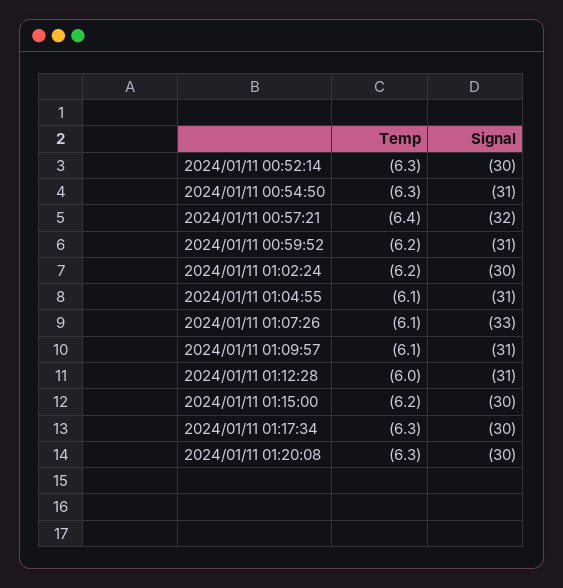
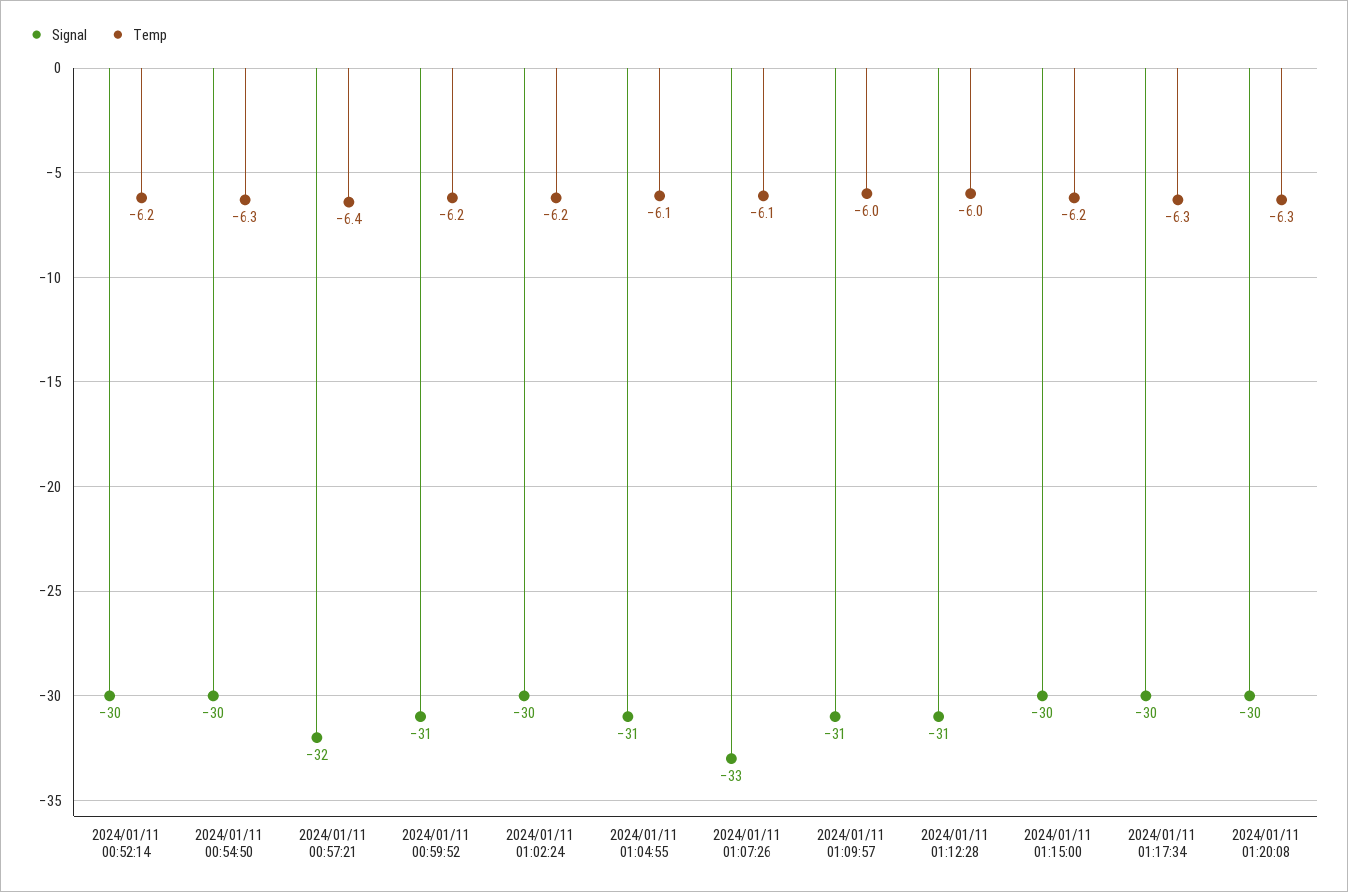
  {
    "Temp": {
-     "2024/01/11 00:52:14": -6.3,
+     "2024/01/11 00:52:14": -6.2,
      "2024/01/11 00:54:50": -6.3,
      "2024/01/11 00:57:21": -6.4,
      "2024/01/11 00:59:52": -6.2,
      "2024/01/11 01:02:24": -6.2,
      "2024/01/11 01:04:55": -6.1,
      "2024/01/11 01:07:26": -6.1,
-     "2024/01/11 01:09:57": -6.1,
+     "2024/01/11 01:09:57": -6,
      "2024/01/11 01:12:28": -6,
      "2024/01/11 01:15:00": -6.2,
      "2024/01/11 01:17:34": -6.3,
      "2024/01/11 01:20:08": -6.3
    },
    "Signal": {
      "2024/01/11 00:52:14": -30,
-     "2024/01/11 00:54:50": -31,
+     "2024/01/11 00:54:50": -30,
      "2024/01/11 00:57:21": -32,
      "2024/01/11 00:59:52": -31,
      "2024/01/11 01:02:24": -30,
      "2024/01/11 01:04:55": -31,
      "2024/01/11 01:07:26": -33,
      "2024/01/11 01:09:57": -31,
      "2024/01/11 01:12:28": -31,
      "2024/01/11 01:15:00": -30,
      "2024/01/11 01:17:34": -30,
      "2024/01/11 01:20:08": -30
    }
  }

